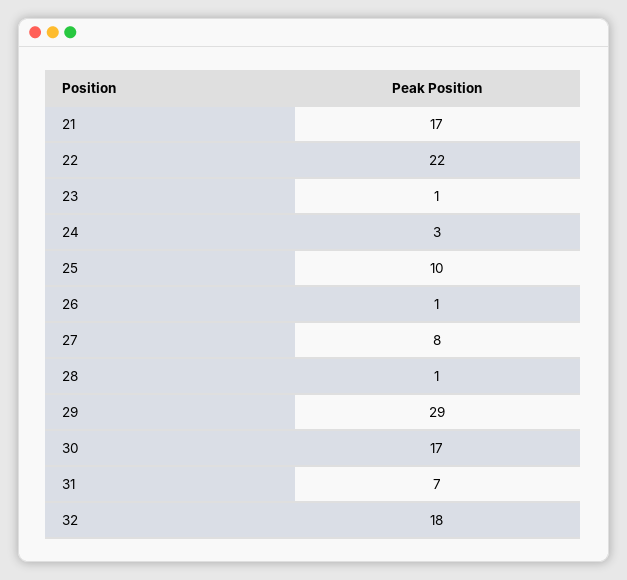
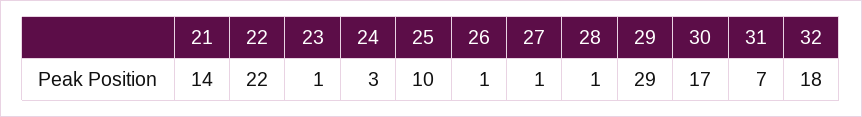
  {
-   "21": 17,
+   "21": 14,
    "22": 22,
    "23": 1,
    "24": 3,
    "25": 10,
    "26": 1,
-   "27": 8,
+   "27": 1,
    "28": 1,
    "29": 29,
    "30": 17,
    "31": 7,
    "32": 18
  }

